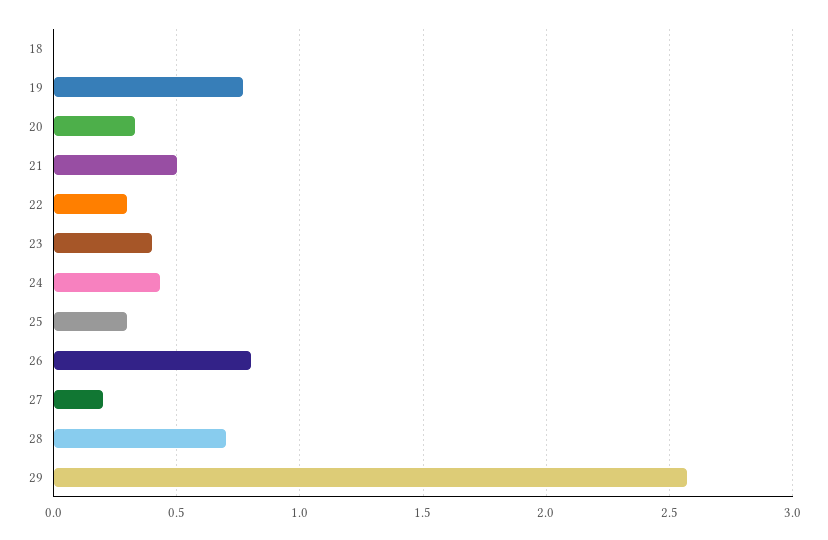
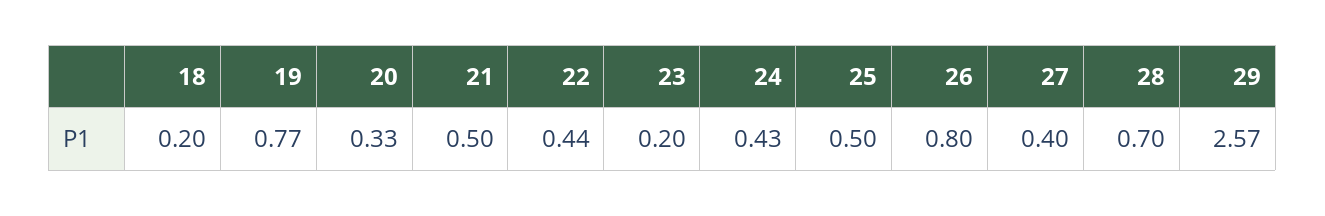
  {
-   "18": 0,
+   "18": 0.2,
    "19": 0.77,
    "20": 0.33,
    "21": 0.5,
-   "22": 0.3,
+   "22": 0.44,
-   "23": 0.4,
+   "23": 0.2,
    "24": 0.43,
-   "25": 0.3,
+   "25": 0.5,
    "26": 0.8,
-   "27": 0.2,
+   "27": 0.4,
    "28": 0.7,
    "29": 2.57
  }

